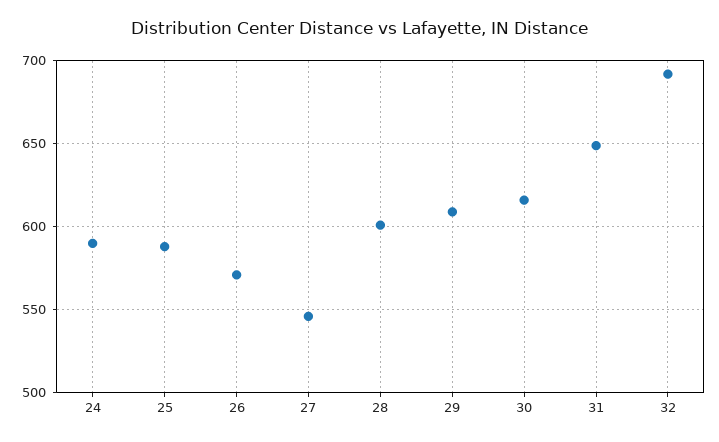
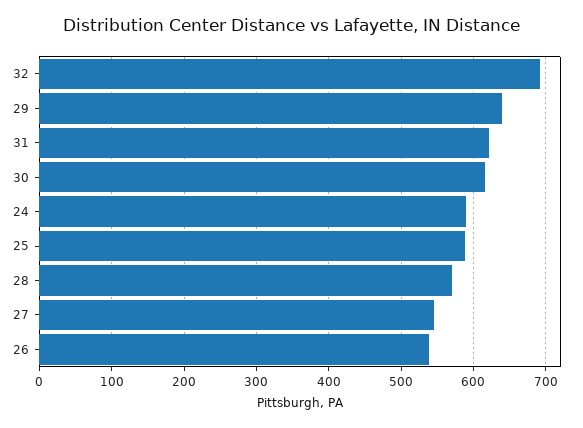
  {
    "24": 590,
    "25": 590,
-   "26": 570,
+   "26": 540,
    "27": 545,
-   "28": 600,
+   "28": 570,
-   "29": 610,
+   "29": 640,
    "30": 615,
-   "31": 650,
+   "31": 620,
    "32": 690
  }

